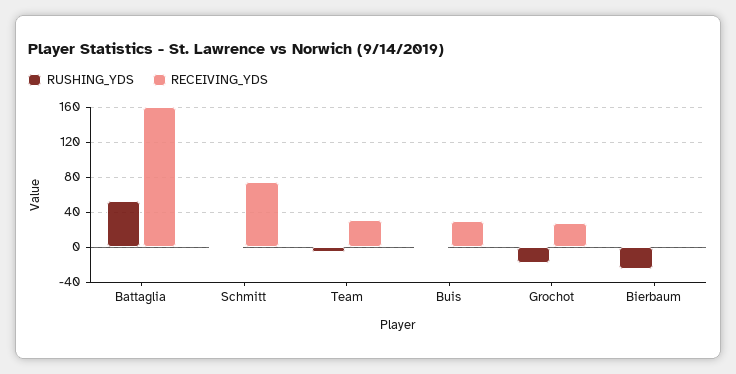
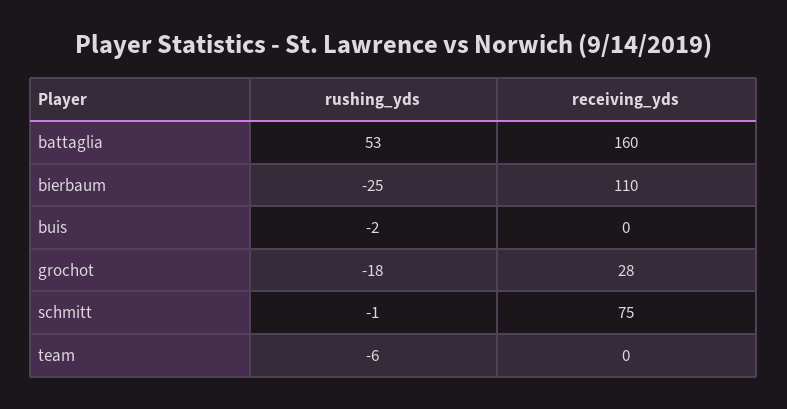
  {
    "RUSHING_YDS": {
      "Battaglia": 53,
      "Schmitt": -1,
      "Team": -6,
      "Buis": -2,
      "Grochot": -18,
      "Bierbaum": -25
    },
    "RECEIVING_YDS": {
      "Battaglia": 160,
      "Schmitt": 75,
-     "Team": 30,
+     "Team": 0,
-     "Buis": 30,
+     "Buis": 0,
      "Grochot": 28,
-     "Bierbaum": 0
+     "Bierbaum": 110
    }
  }

